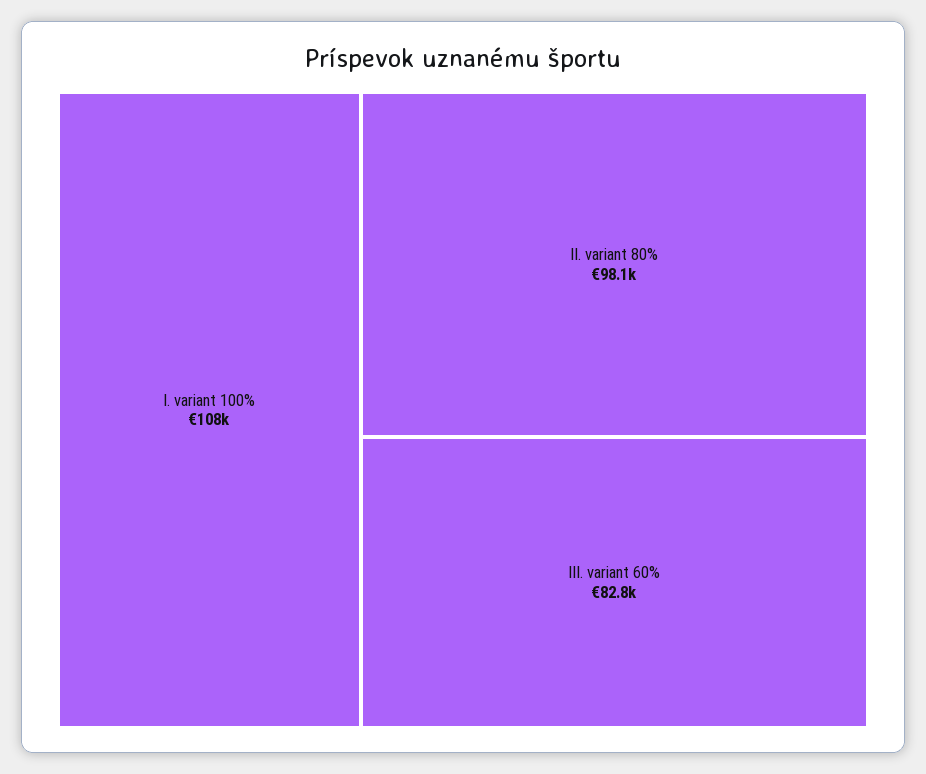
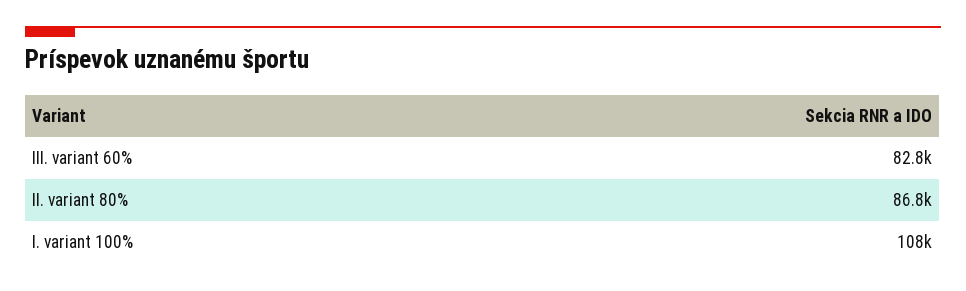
  {
    "I. variant 100%": 108000,
-   "II. variant 80%": 98100,
+   "II. variant 80%": 86800,
    "III. variant 60%": 82800
  }

